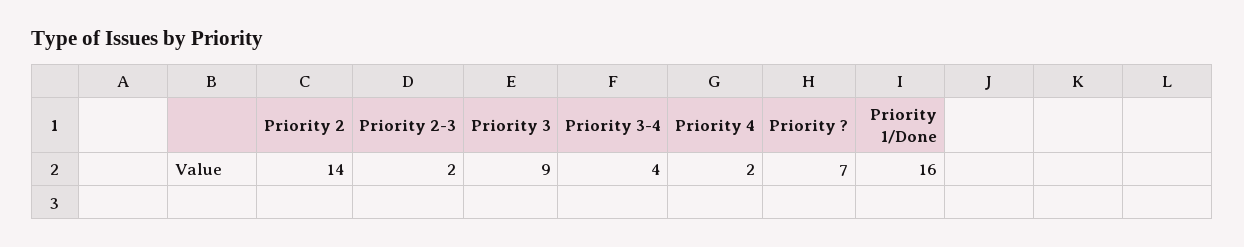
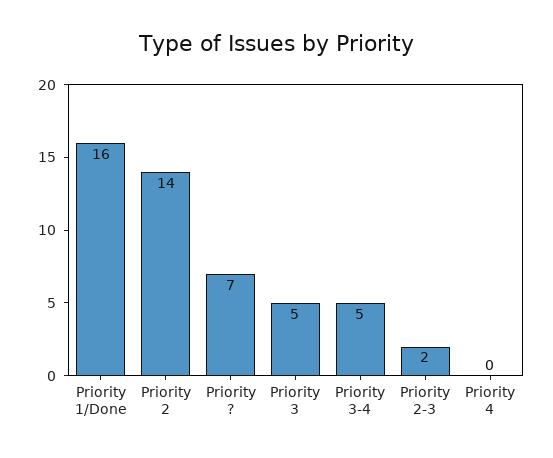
  {
    "Priority 2": 14,
    "Priority 2-3": 2,
-   "Priority 3": 9,
+   "Priority 3": 5,
-   "Priority 3-4": 4,
+   "Priority 3-4": 5,
-   "Priority 4": 2,
+   "Priority 4": 0,
    "Priority ?": 7,
    "Priority 1/Done": 16
  }

